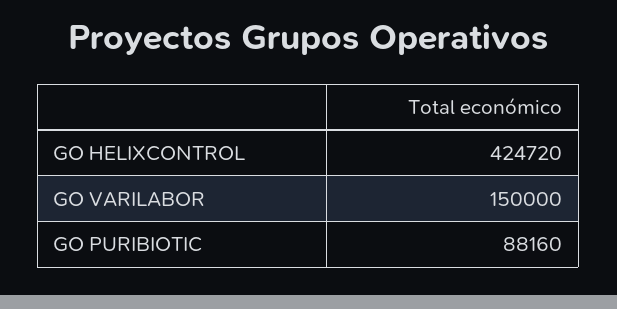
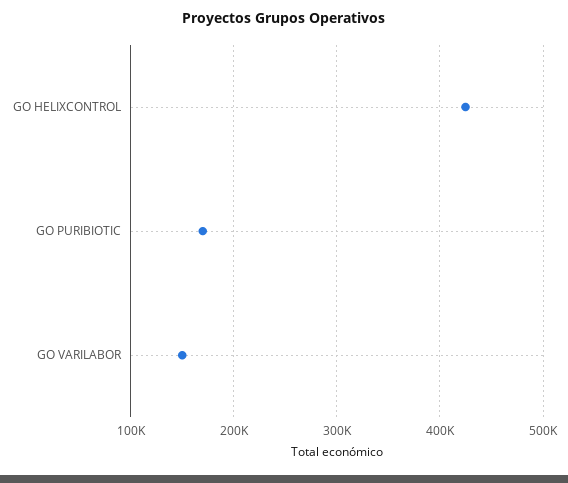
  {
    "GO HELIXCONTROL": 424720,
    "GO VARILABOR": 150000,
-   "GO PURIBIOTIC": 88160
+   "GO PURIBIOTIC": 170000
  }

